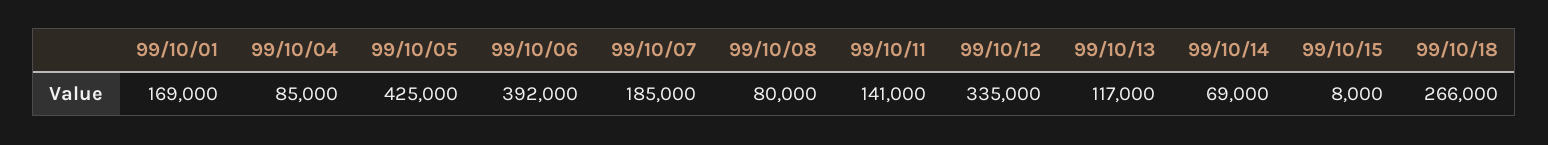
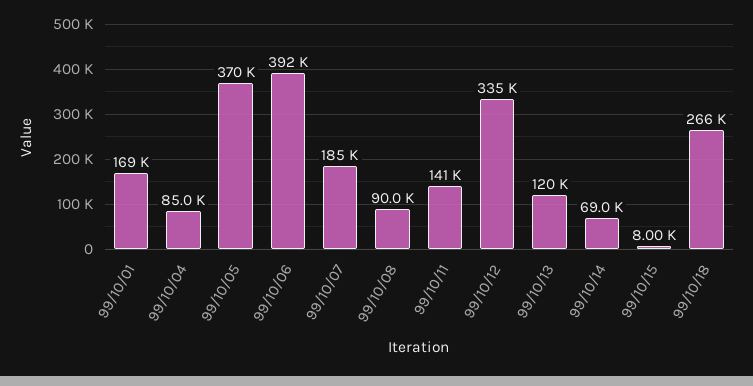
  {
    "99/10/01": 169000,
    "99/10/04": 85000,
-   "99/10/05": 425000,
+   "99/10/05": 370000,
    "99/10/06": 392000,
    "99/10/07": 185000,
-   "99/10/08": 80000,
+   "99/10/08": 90000,
    "99/10/11": 141000,
    "99/10/12": 335000,
-   "99/10/13": 117000,
+   "99/10/13": 120000,
    "99/10/14": 69000,
    "99/10/15": 8000,
    "99/10/18": 266000
  }

